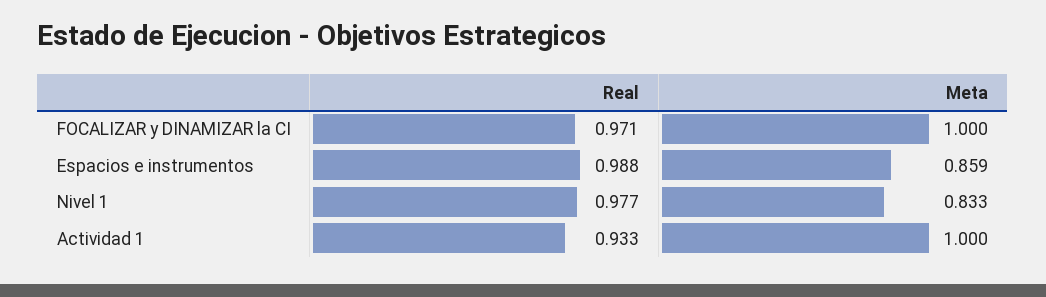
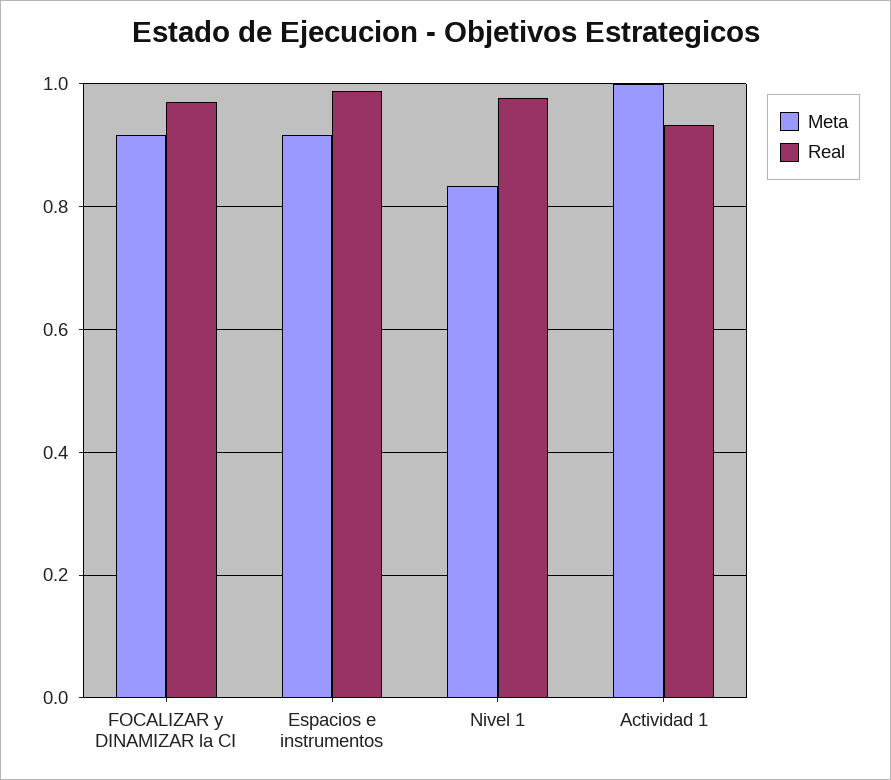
  {
    "Real": {
      "FOCALIZAR y DINAMIZAR la CI": 0.971,
      "Espacios e instrumentos": 0.988,
      "Nivel 1": 0.977,
      "Actividad 1": 0.933
    },
    "Meta": {
-     "FOCALIZAR y DINAMIZAR la CI": 1,
+     "FOCALIZAR y DINAMIZAR la CI": 0.92,
-     "Espacios e instrumentos": 0.859,
+     "Espacios e instrumentos": 0.92,
      "Nivel 1": 0.833,
      "Actividad 1": 1
    }
  }

